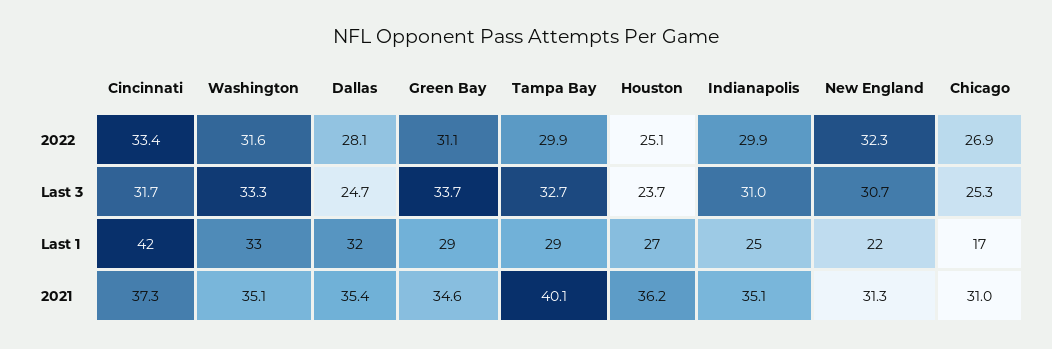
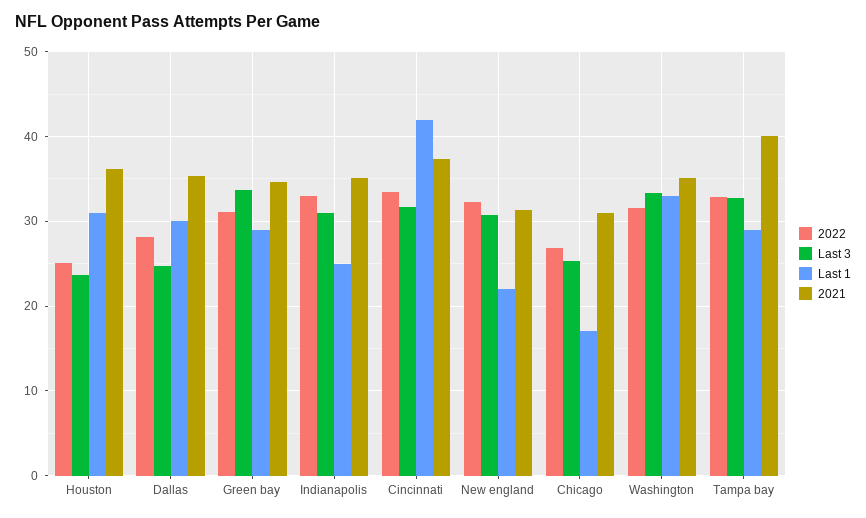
  {
    "2022": {
      "Cincinnati": 33.4,
      "Washington": 31.6,
      "Dallas": 28.1,
      "Green Bay": 31.1,
-     "Tampa Bay": 29.9,
+     "Tampa Bay": 33,
      "Houston": 25.1,
-     "Indianapolis": 29.9,
+     "Indianapolis": 33,
      "New England": 32.3,
      "Chicago": 26.9
    },
    "Last 3": {
      "Cincinnati": 31.7,
      "Washington": 33.3,
      "Dallas": 24.7,
      "Green Bay": 33.7,
      "Tampa Bay": 32.7,
      "Houston": 23.7,
      "Indianapolis": 31,
      "New England": 30.7,
      "Chicago": 25.3
    },
    "Last 1": {
      "Cincinnati": 42,
      "Washington": 33,
-     "Dallas": 32,
+     "Dallas": 30,
      "Green Bay": 29,
      "Tampa Bay": 29,
-     "Houston": 27,
+     "Houston": 31,
      "Indianapolis": 25,
      "New England": 22,
      "Chicago": 17
    },
    "2021": {
      "Cincinnati": 37.3,
      "Washington": 35.1,
      "Dallas": 35.4,
      "Green Bay": 34.6,
      "Tampa Bay": 40.1,
      "Houston": 36.2,
      "Indianapolis": 35.1,
      "New England": 31.3,
      "Chicago": 31
    }
  }

